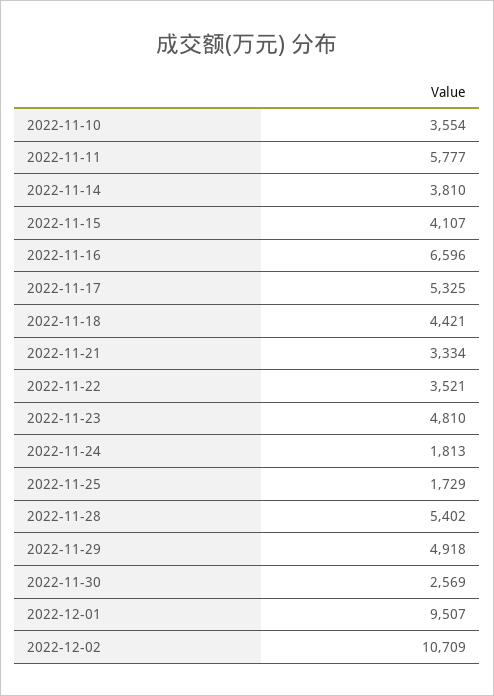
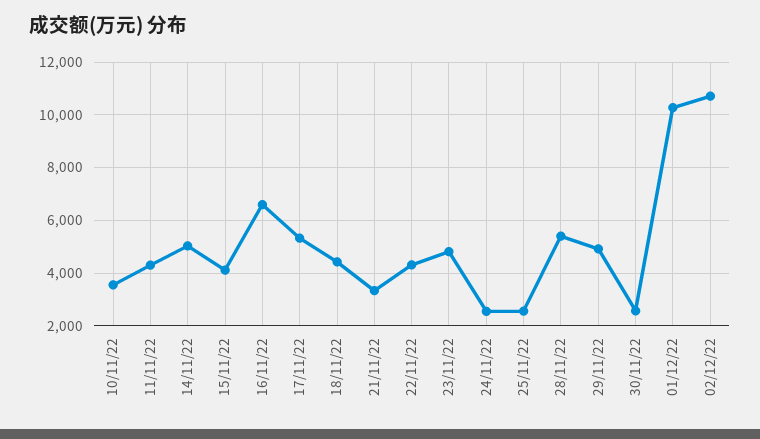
  {
    "2022-11-10": 3554,
-   "2022-11-11": 5777,
+   "2022-11-11": 4250,
-   "2022-11-14": 3810,
+   "2022-11-14": 5000,
    "2022-11-15": 4107,
    "2022-11-16": 6596,
    "2022-11-17": 5325,
    "2022-11-18": 4421,
    "2022-11-21": 3334,
-   "2022-11-22": 3521,
+   "2022-11-22": 4250,
    "2022-11-23": 4810,
-   "2022-11-24": 1813,
+   "2022-11-24": 2500,
-   "2022-11-25": 1729,
+   "2022-11-25": 2500,
    "2022-11-28": 5402,
    "2022-11-29": 4918,
    "2022-11-30": 2569,
-   "2022-12-01": 9507,
+   "2022-12-01": 10250,
    "2022-12-02": 10709
  }

